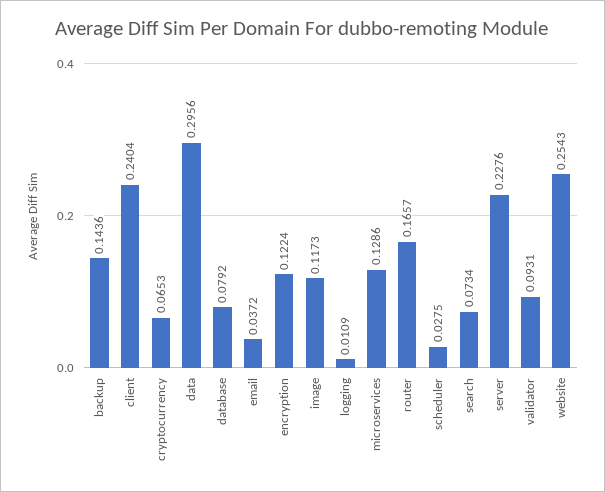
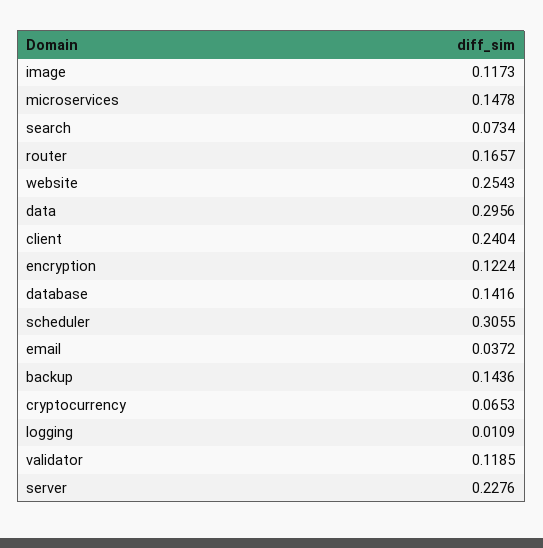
  {
    "backup": 0.1436,
    "client": 0.2404,
    "cryptocurrency": 0.0653,
    "data": 0.2956,
-   "database": 0.0792,
+   "database": 0.1416,
    "email": 0.0372,
    "encryption": 0.1224,
    "image": 0.1173,
    "logging": 0.0109,
-   "microservices": 0.1286,
+   "microservices": 0.1478,
    "router": 0.1657,
-   "scheduler": 0.0275,
+   "scheduler": 0.3055,
    "search": 0.0734,
    "server": 0.2276,
-   "validator": 0.0931,
+   "validator": 0.1185,
    "website": 0.2543
  }

